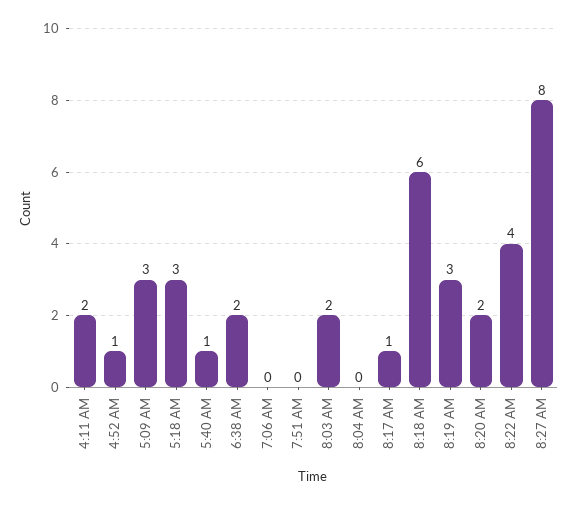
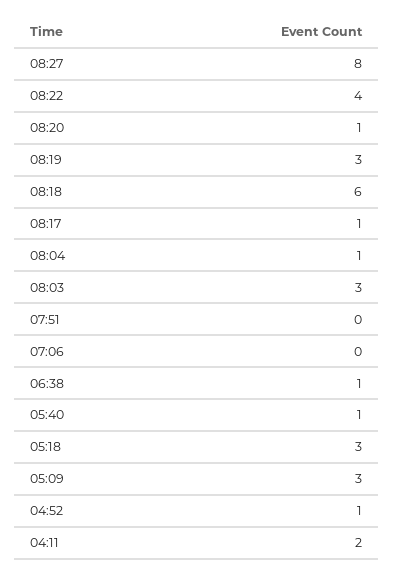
  {
    "4:11 AM": 2,
    "4:52 AM": 1,
    "5:09 AM": 3,
    "5:18 AM": 3,
    "5:40 AM": 1,
-   "6:38 AM": 2,
+   "6:38 AM": 1,
    "7:06 AM": 0,
    "7:51 AM": 0,
-   "8:03 AM": 2,
+   "8:03 AM": 3,
-   "8:04 AM": 0,
+   "8:04 AM": 1,
    "8:17 AM": 1,
    "8:18 AM": 6,
    "8:19 AM": 3,
-   "8:20 AM": 2,
+   "8:20 AM": 1,
    "8:22 AM": 4,
    "8:27 AM": 8
  }

